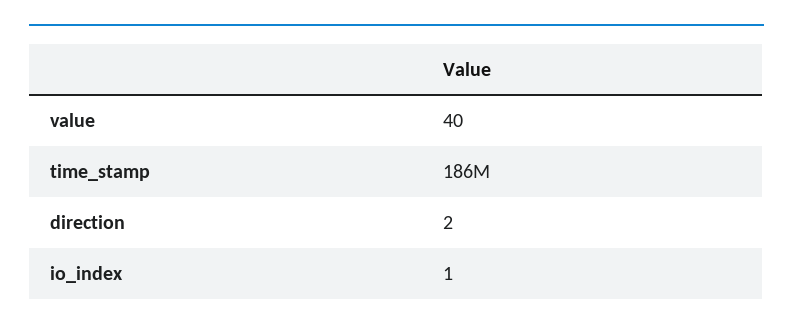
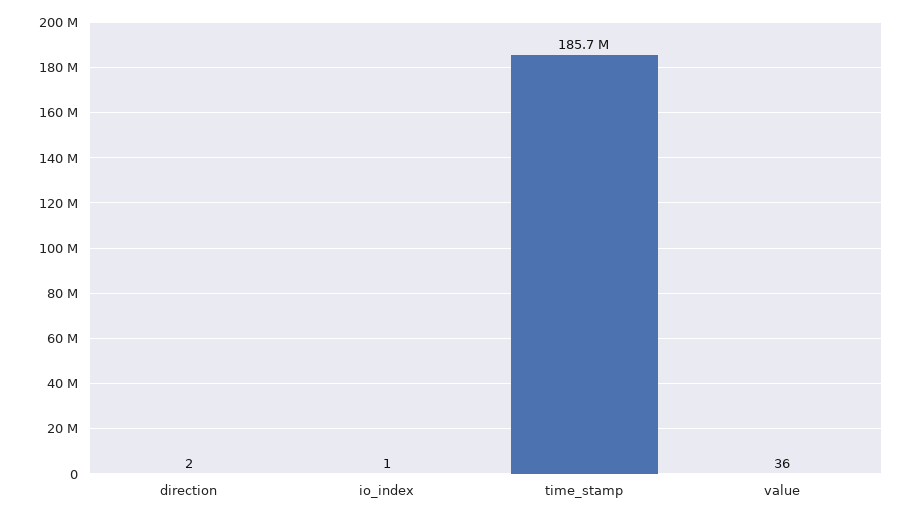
  {
-   "value": 40,
+   "value": 36,
    "time_stamp": 185700000,
    "direction": 2,
    "io_index": 1
  }

